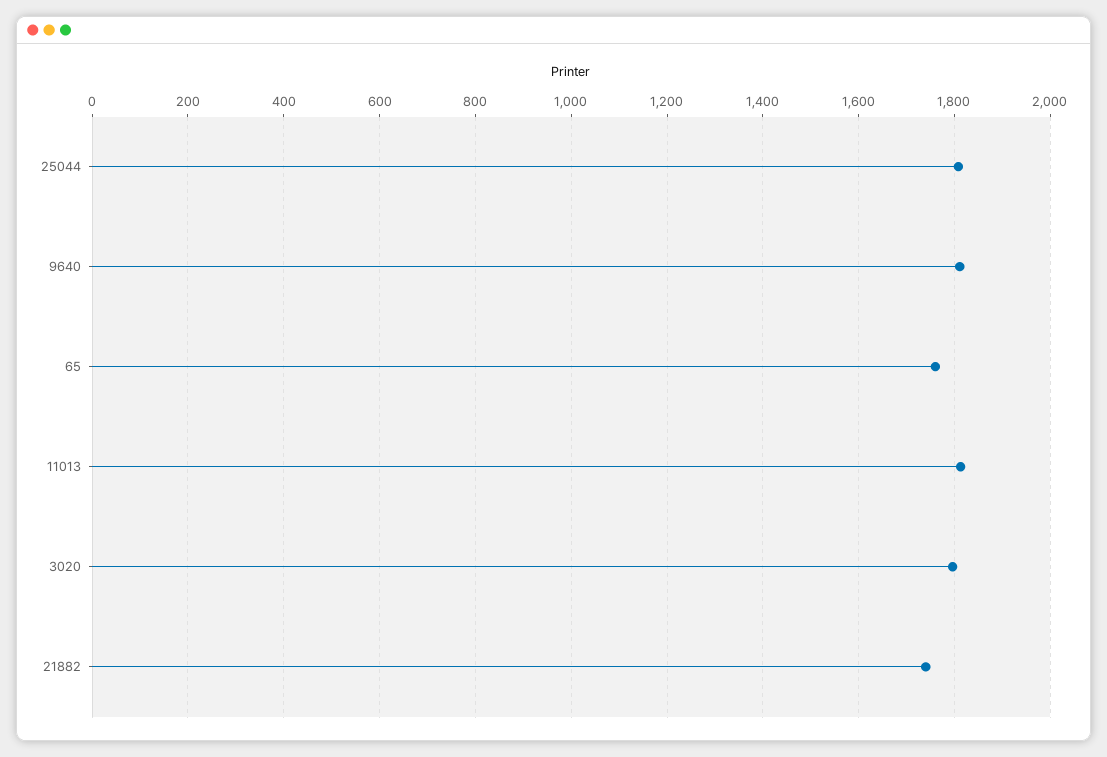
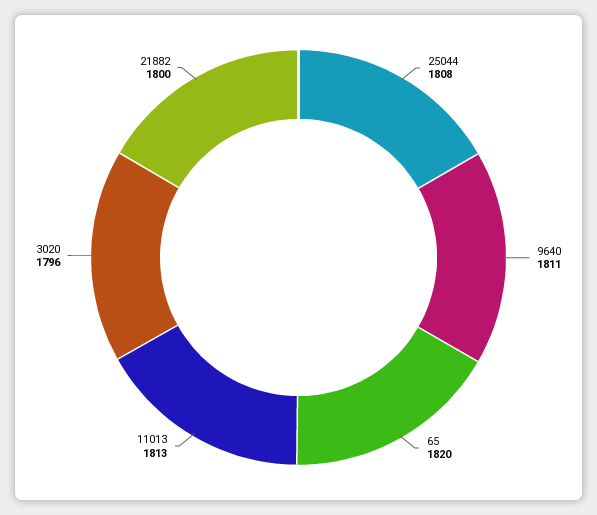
  {
    "25044": 1808,
    "9640": 1811,
-   "65": 1760,
+   "65": 1820,
    "11013": 1813,
    "3020": 1796,
-   "21882": 1740
+   "21882": 1800
  }

